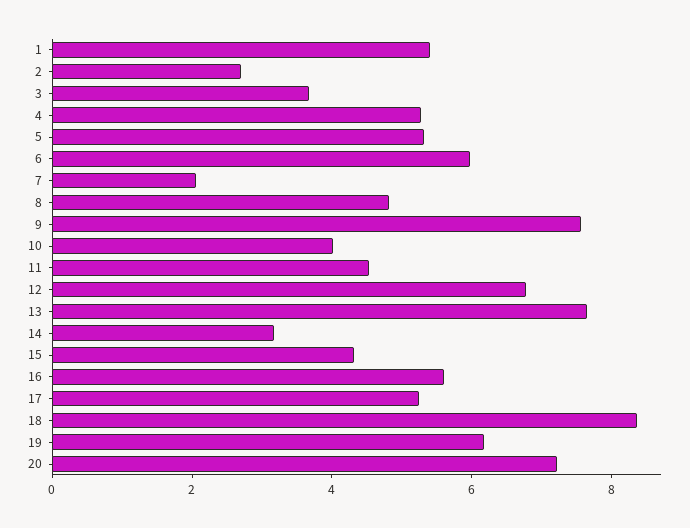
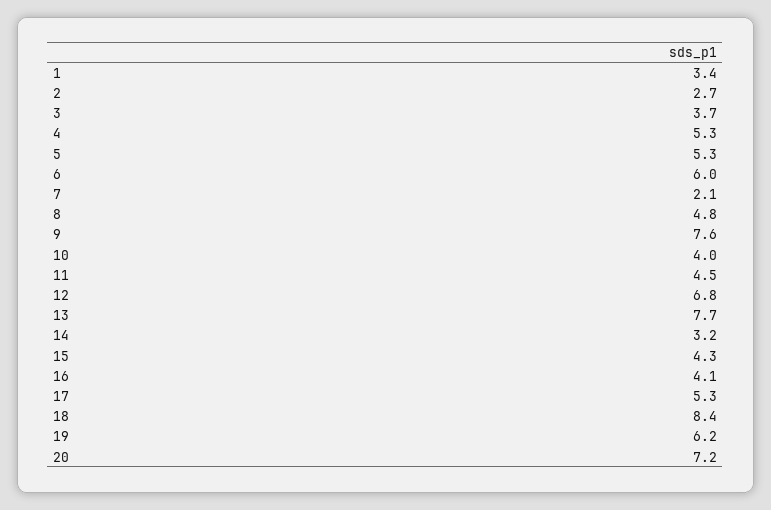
  {
-   "1": 5.5,
+   "1": 3.4,
    "2": 2.7,
    "3": 3.7,
    "4": 5.3,
    "5": 5.3,
    "6": 6,
    "7": 2.1,
    "8": 4.8,
    "9": 7.6,
    "10": 4,
    "11": 4.5,
    "12": 6.8,
    "13": 7.7,
    "14": 3.2,
    "15": 4.3,
-   "16": 5.5,
+   "16": 4.1,
    "17": 5.3,
    "18": 8.4,
    "19": 6.2,
    "20": 7.2
  }

